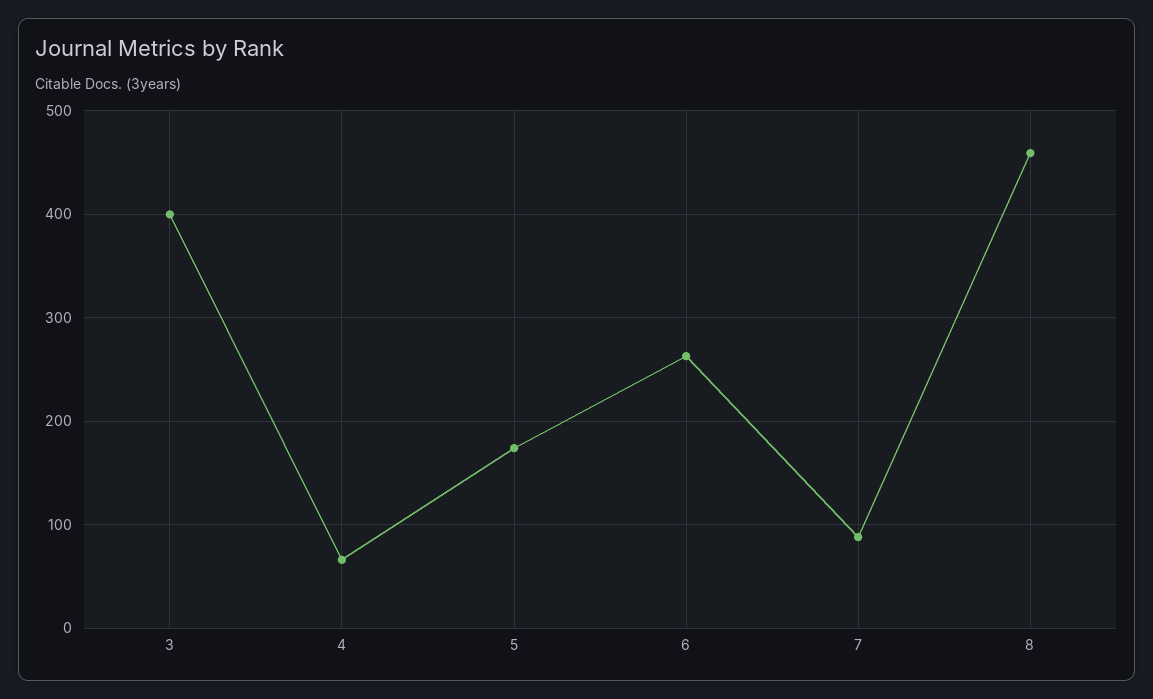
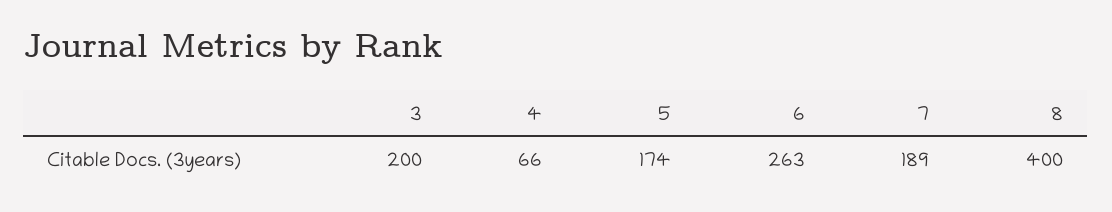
  {
-   "3": 400,
+   "3": 200,
    "4": 66,
    "5": 174,
    "6": 263,
-   "7": 90,
+   "7": 189,
-   "8": 460
+   "8": 400
  }

